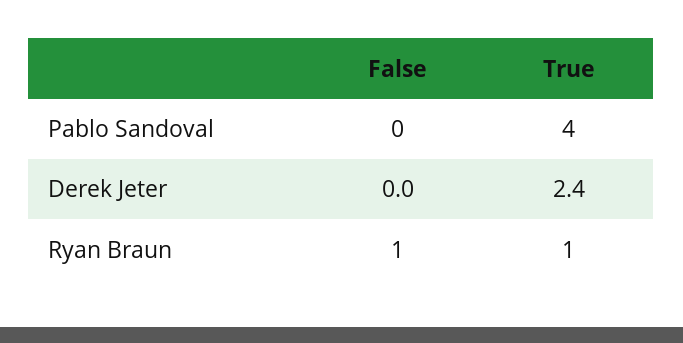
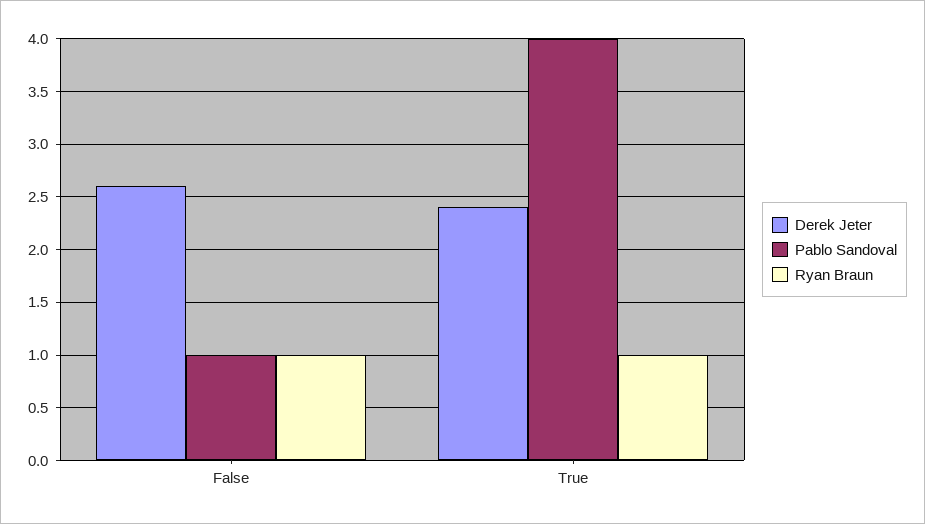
  {
    "Pablo Sandoval": {
-     "False": 0,
+     "False": 1,
      "True": 4
    },
    "Derek Jeter": {
-     "False": 0,
+     "False": 2.6,
      "True": 2.4
    },
    "Ryan Braun": {
      "False": 1,
      "True": 1
    }
  }

